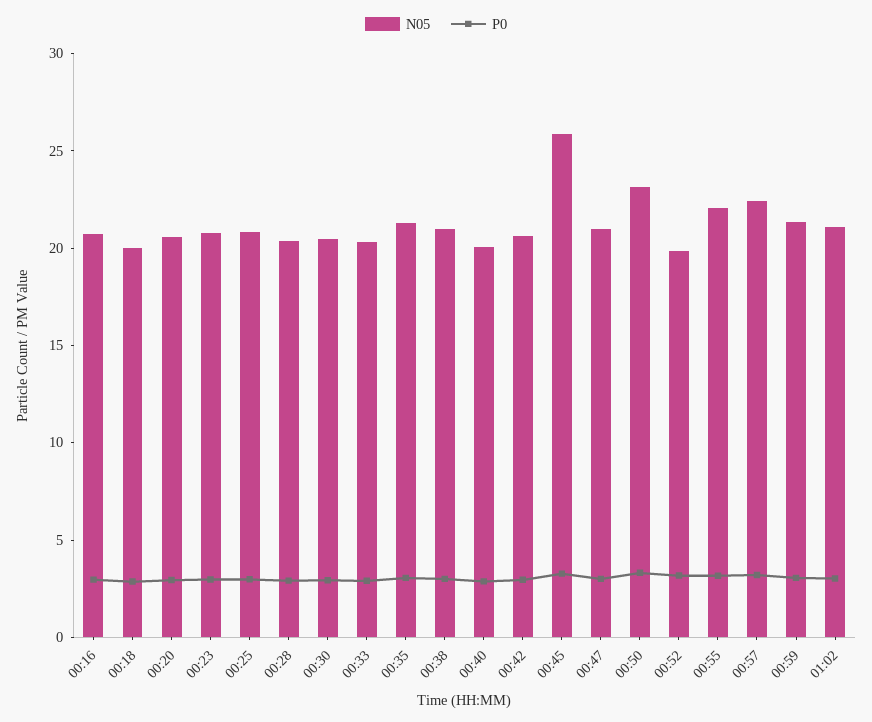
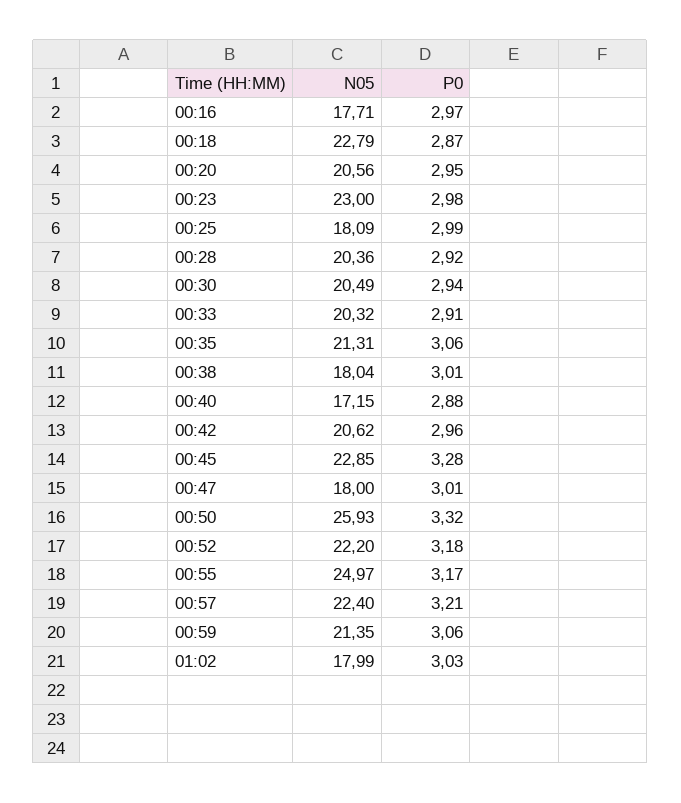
  {
    "N05": {
-     "00:16": 21,
+     "00:16": 17.71,
-     "00:18": 20,
+     "00:18": 22.79,
      "00:20": 20.56,
-     "00:23": 21,
+     "00:23": 23,
-     "00:25": 21,
+     "00:25": 18.09,
      "00:28": 20.36,
      "00:30": 20.49,
      "00:33": 20.32,
      "00:35": 21.31,
-     "00:38": 21,
+     "00:38": 18.04,
-     "00:40": 20,
+     "00:40": 17.15,
      "00:42": 20.62,
-     "00:45": 26,
+     "00:45": 22.85,
-     "00:47": 21,
+     "00:47": 18,
-     "00:50": 23,
+     "00:50": 25.93,
-     "00:52": 20,
+     "00:52": 22.2,
-     "00:55": 22,
+     "00:55": 24.97,
      "00:57": 22.4,
      "00:59": 21.35,
-     "01:02": 21
+     "01:02": 17.99
    },
    "P0": {
      "00:16": 2.97,
      "00:18": 2.87,
      "00:20": 2.95,
      "00:23": 2.98,
      "00:25": 2.99,
      "00:28": 2.92,
      "00:30": 2.94,
      "00:33": 2.91,
      "00:35": 3.06,
      "00:38": 3.01,
      "00:40": 2.88,
      "00:42": 2.96,
      "00:45": 3.28,
      "00:47": 3.01,
      "00:50": 3.32,
      "00:52": 3.18,
      "00:55": 3.17,
      "00:57": 3.21,
      "00:59": 3.06,
      "01:02": 3.03
    }
  }

